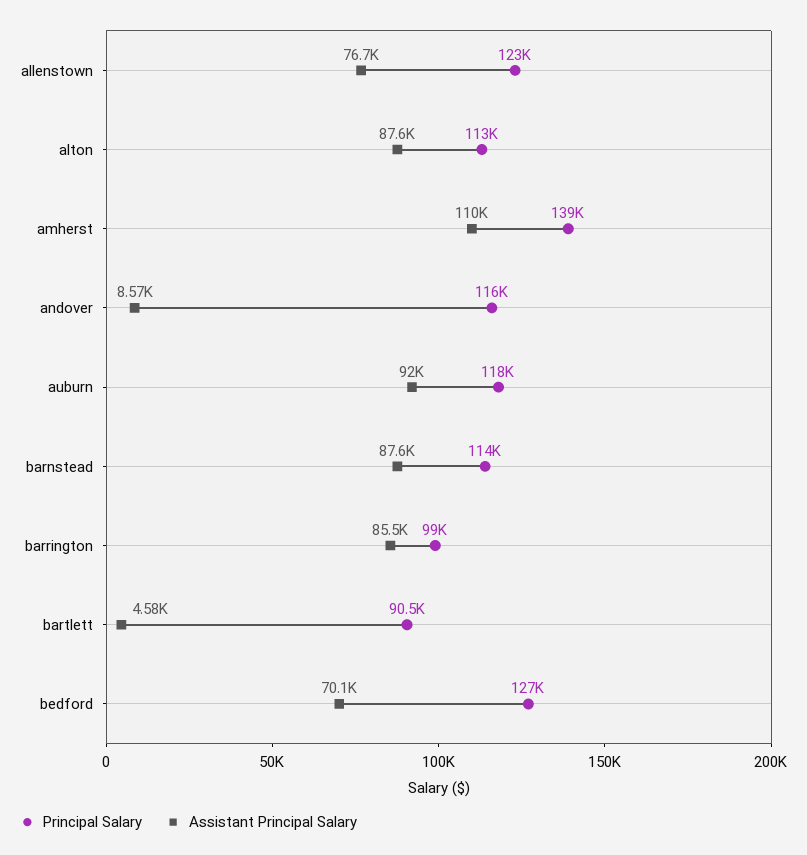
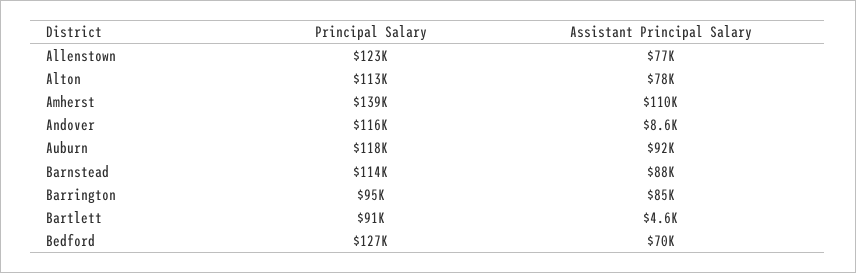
  {
    "Principal Salary": {
      "allenstown": 123000,
      "alton": 113000,
      "amherst": 139000,
      "andover": 116000,
      "auburn": 118000,
      "barnstead": 114000,
-     "barrington": 99000,
+     "barrington": 95000,
      "bartlett": 90500,
      "bedford": 127000
    },
    "Assistant Principal Salary": {
      "allenstown": 76700,
-     "alton": 87600,
+     "alton": 78000,
      "amherst": 110000,
      "andover": 8570,
      "auburn": 92000,
      "barnstead": 87600,
      "barrington": 85500,
      "bartlett": 4580,
      "bedford": 70100
    }
  }

